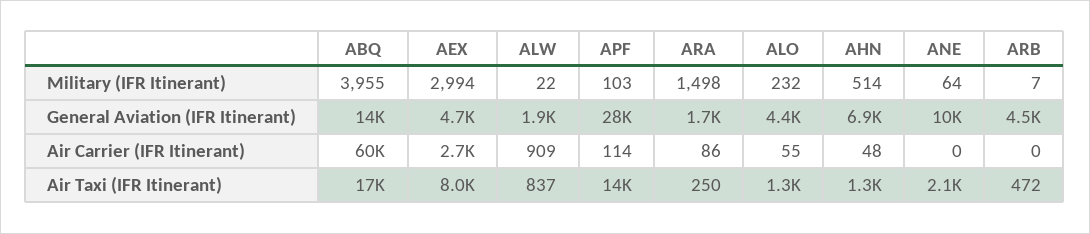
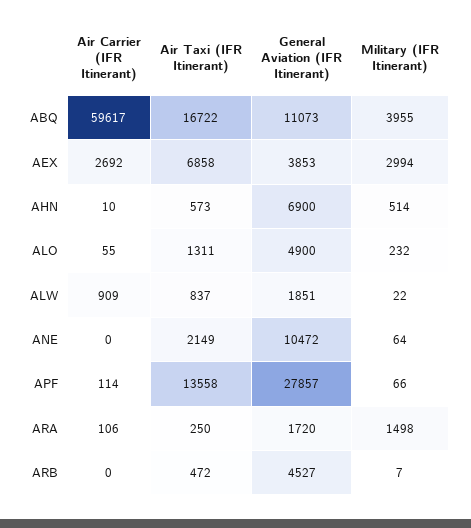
  {
    "ABQ": {
      "Military (IFR Itinerant)": 3955,
-     "General Aviation (IFR Itinerant)": 14000,
+     "General Aviation (IFR Itinerant)": 11073,
      "Air Carrier (IFR Itinerant)": 59617,
      "Air Taxi (IFR Itinerant)": 16722
    },
    "AEX": {
      "Military (IFR Itinerant)": 2994,
-     "General Aviation (IFR Itinerant)": 4700,
+     "General Aviation (IFR Itinerant)": 3853,
      "Air Carrier (IFR Itinerant)": 2692,
-     "Air Taxi (IFR Itinerant)": 8000
+     "Air Taxi (IFR Itinerant)": 6858
    },
    "ALW": {
      "Military (IFR Itinerant)": 22,
      "General Aviation (IFR Itinerant)": 1851,
      "Air Carrier (IFR Itinerant)": 909,
      "Air Taxi (IFR Itinerant)": 837
    },
    "APF": {
-     "Military (IFR Itinerant)": 103,
+     "Military (IFR Itinerant)": 66,
      "General Aviation (IFR Itinerant)": 27857,
      "Air Carrier (IFR Itinerant)": 114,
      "Air Taxi (IFR Itinerant)": 13558
    },
    "ARA": {
      "Military (IFR Itinerant)": 1498,
      "General Aviation (IFR Itinerant)": 1720,
-     "Air Carrier (IFR Itinerant)": 86,
+     "Air Carrier (IFR Itinerant)": 106,
      "Air Taxi (IFR Itinerant)": 250
    },
    "ALO": {
      "Military (IFR Itinerant)": 232,
-     "General Aviation (IFR Itinerant)": 4400,
+     "General Aviation (IFR Itinerant)": 4900,
      "Air Carrier (IFR Itinerant)": 55,
      "Air Taxi (IFR Itinerant)": 1311
    },
    "AHN": {
      "Military (IFR Itinerant)": 514,
      "General Aviation (IFR Itinerant)": 6900,
-     "Air Carrier (IFR Itinerant)": 48,
+     "Air Carrier (IFR Itinerant)": 10,
-     "Air Taxi (IFR Itinerant)": 1300
+     "Air Taxi (IFR Itinerant)": 573
    },
    "ANE": {
      "Military (IFR Itinerant)": 64,
      "General Aviation (IFR Itinerant)": 10472,
      "Air Carrier (IFR Itinerant)": 0,
      "Air Taxi (IFR Itinerant)": 2149
    },
    "ARB": {
      "Military (IFR Itinerant)": 7,
      "General Aviation (IFR Itinerant)": 4527,
      "Air Carrier (IFR Itinerant)": 0,
      "Air Taxi (IFR Itinerant)": 472
    }
  }

